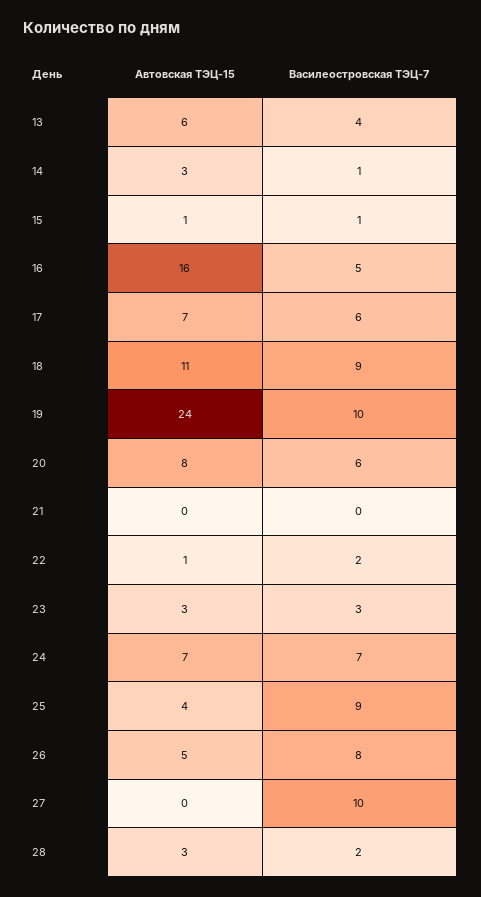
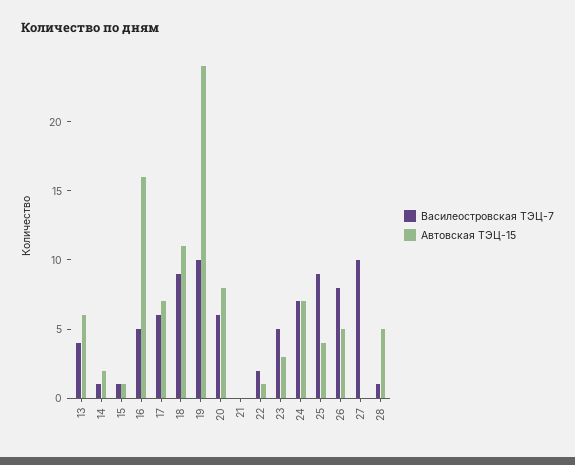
  {
    "Автовская ТЭЦ-15": {
      "13": 6,
-     "14": 3,
+     "14": 2,
      "15": 1,
      "16": 16,
      "17": 7,
      "18": 11,
      "19": 24,
      "20": 8,
      "21": 0,
      "22": 1,
      "23": 3,
      "24": 7,
      "25": 4,
      "26": 5,
      "27": 0,
-     "28": 3
+     "28": 5
    },
    "Василеостровская ТЭЦ-7": {
      "13": 4,
      "14": 1,
      "15": 1,
      "16": 5,
      "17": 6,
      "18": 9,
      "19": 10,
      "20": 6,
      "21": 0,
      "22": 2,
-     "23": 3,
+     "23": 5,
      "24": 7,
      "25": 9,
      "26": 8,
      "27": 10,
-     "28": 2
+     "28": 1
    }
  }

